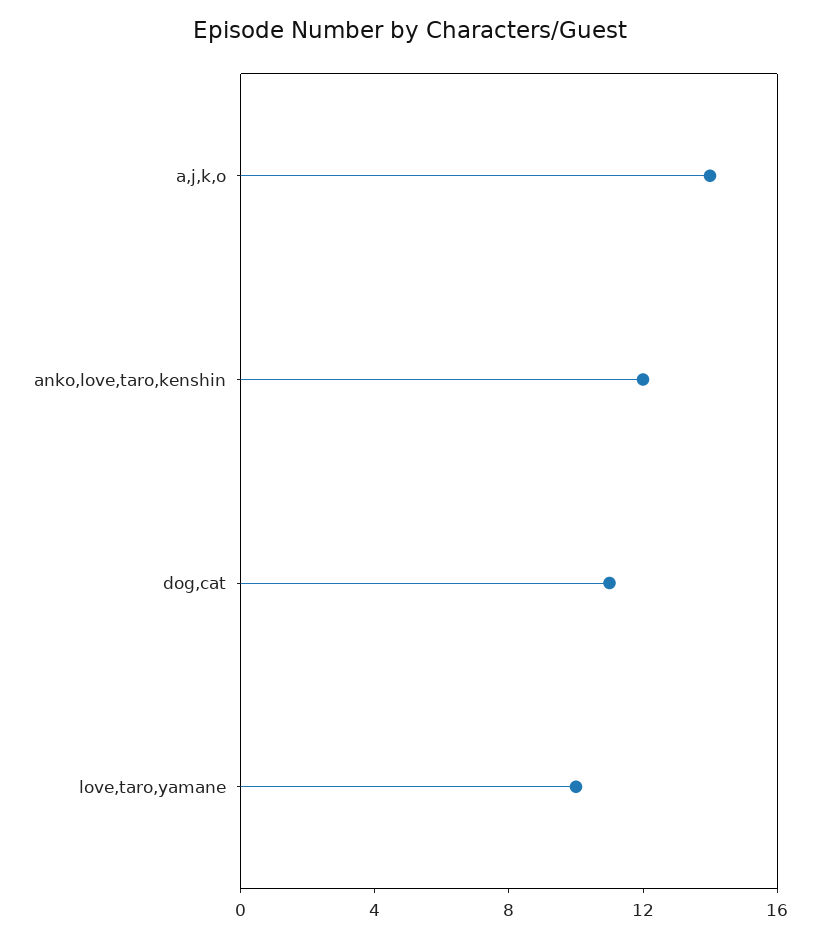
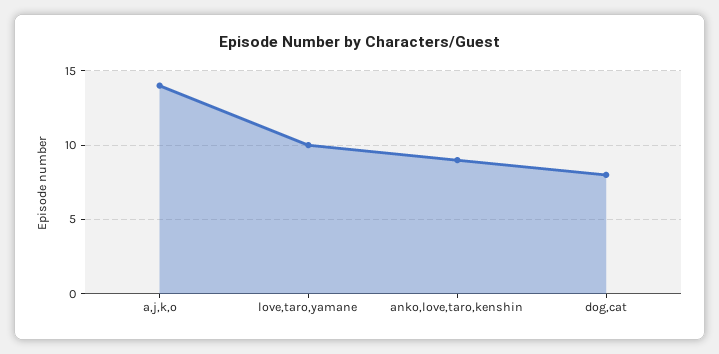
  {
    "a,j,k,o": 14,
-   "anko,love,taro,kenshin": 12,
+   "anko,love,taro,kenshin": 9,
-   "dog,cat": 11,
+   "dog,cat": 8,
    "love,taro,yamane": 10
  }

